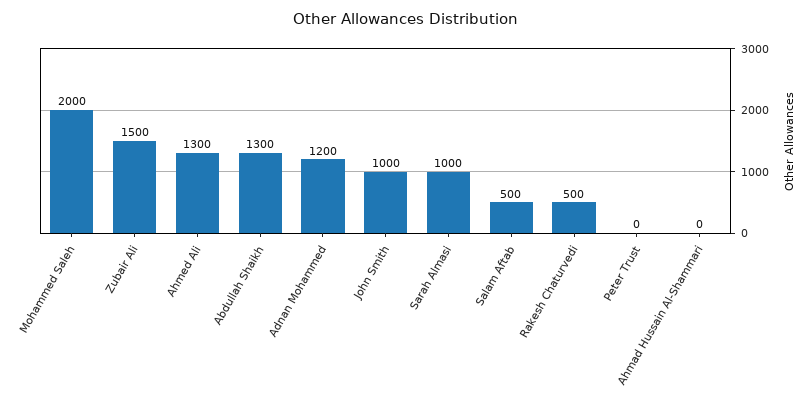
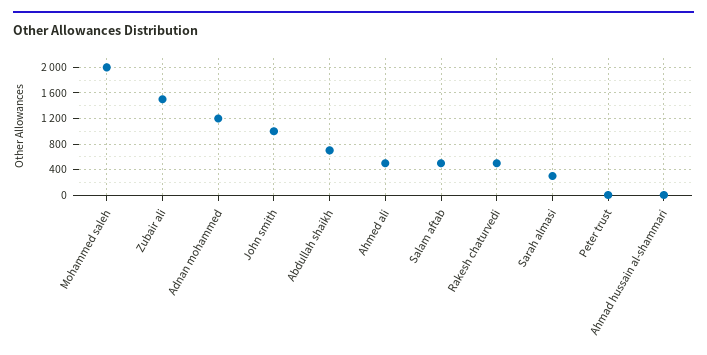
  {
    "Mohammed Saleh": 2000,
    "Zubair Ali": 1500,
-   "Ahmed Ali": 1300,
+   "Ahmed Ali": 500,
-   "Abdullah Shaikh": 1300,
+   "Abdullah Shaikh": 700,
    "Adnan Mohammed": 1200,
    "John Smith": 1000,
-   "Sarah Almasi": 1000,
+   "Sarah Almasi": 300,
    "Salam Aftab": 500,
    "Rakesh Chaturvedi": 500,
    "Peter Trust": 0,
    "Ahmad Hussain Al-Shammari": 0
  }

